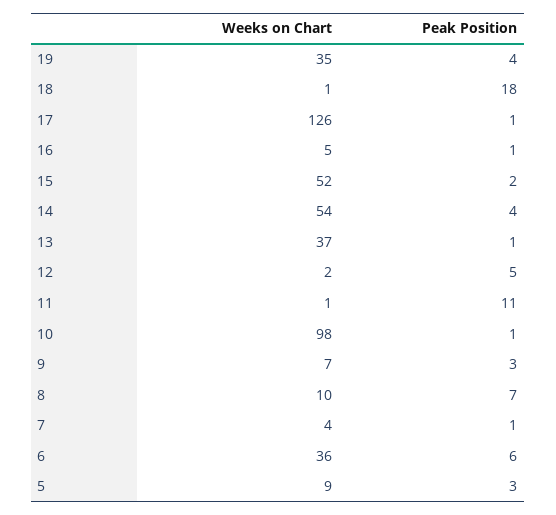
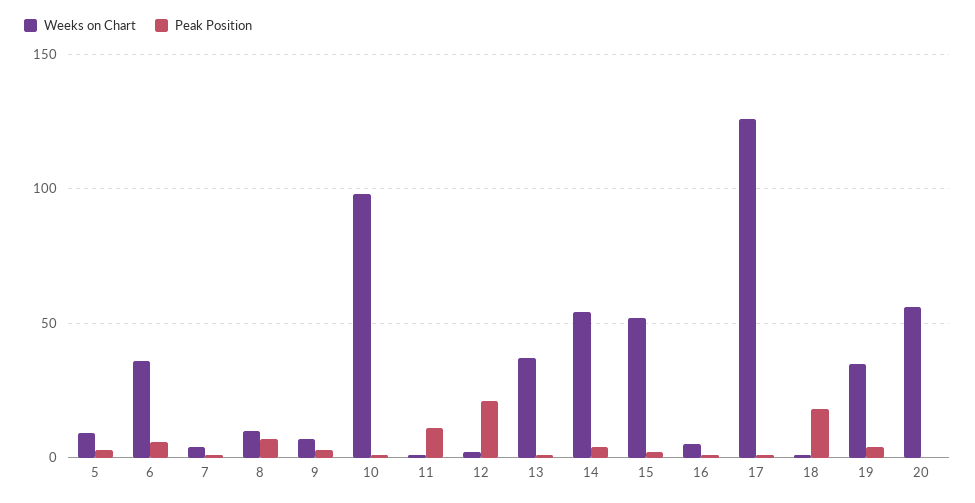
  {
    "Weeks on Chart": {
      "19": 35,
      "18": 1,
      "17": 126,
      "16": 5,
      "15": 52,
      "14": 54,
      "13": 37,
      "12": 2,
      "11": 1,
      "10": 98,
      "9": 7,
      "8": 10,
      "7": 4,
      "6": 36,
-     "5": 9
+     "5": 9,
+     "20": 55
    },
    "Peak Position": {
      "19": 4,
      "18": 18,
      "17": 1,
      "16": 1,
      "15": 2,
      "14": 4,
      "13": 1,
-     "12": 5,
+     "12": 20,
      "11": 11,
      "10": 1,
      "9": 3,
      "8": 7,
      "7": 1,
      "6": 6,
-     "5": 3
+     "5": 3,
+     "20": 0
    }
  }

